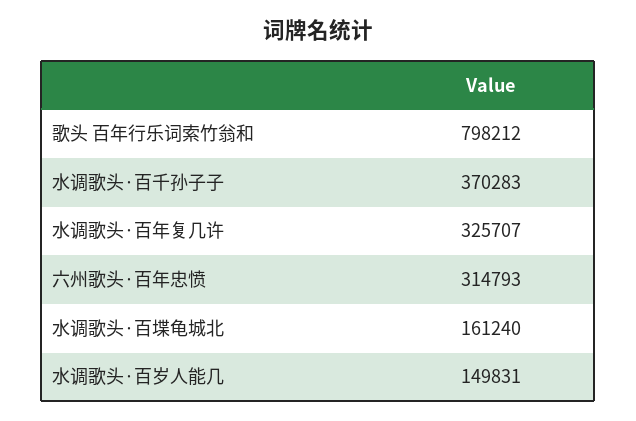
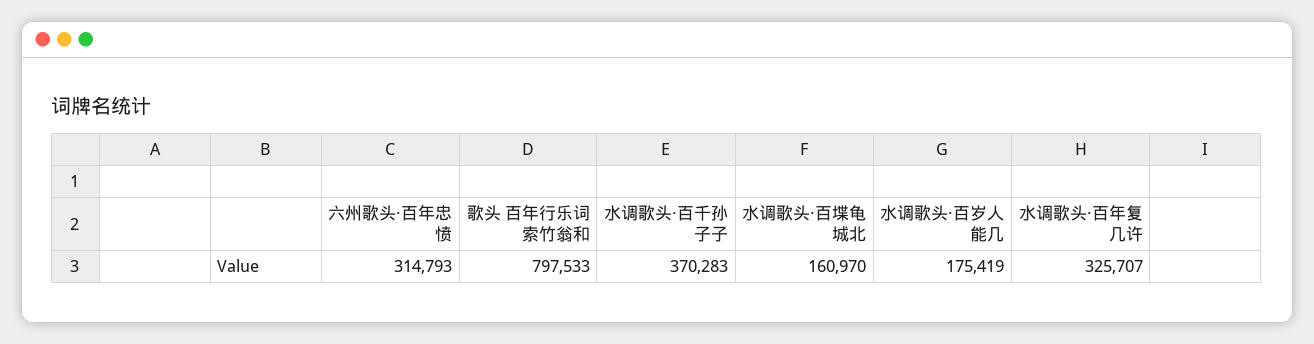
  {
-   "歌头 百年行乐词索竹翁和": 798212,
+   "歌头 百年行乐词索竹翁和": 797533,
    "水调歌头·百千孙子子": 370283,
    "水调歌头·百年复几许": 325707,
    "六州歌头·百年忠愤": 314793,
-   "水调歌头·百堞龟城北": 161240,
+   "水调歌头·百堞龟城北": 160970,
-   "水调歌头·百岁人能几": 149831
+   "水调歌头·百岁人能几": 175419
  }

